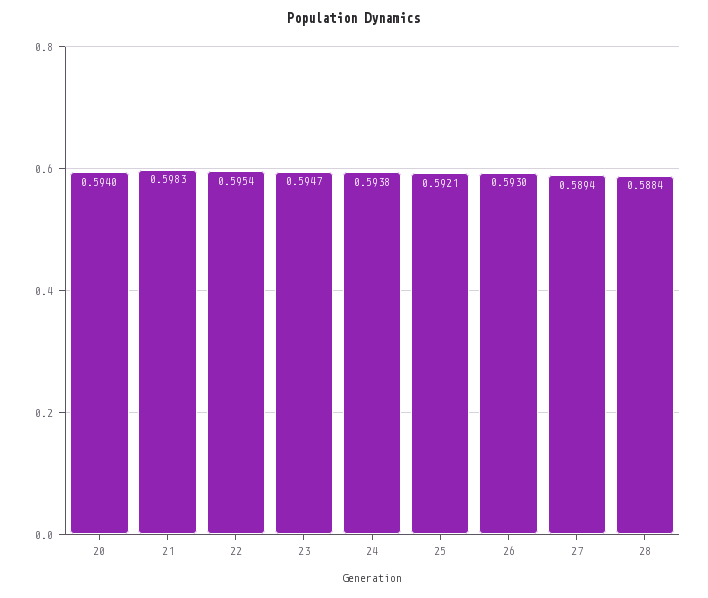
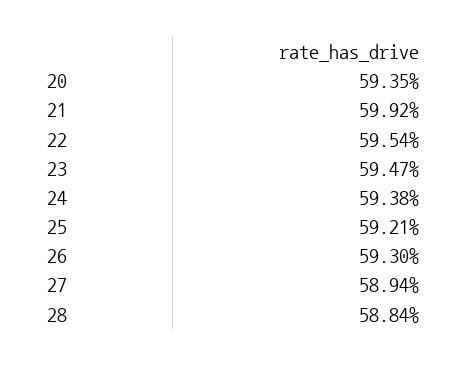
  {
-   "20": 0.594,
+   "20": 0.5935,
-   "21": 0.5983,
+   "21": 0.5992,
    "22": 0.5954,
    "23": 0.5947,
    "24": 0.5938,
    "25": 0.5921,
    "26": 0.593,
    "27": 0.5894,
    "28": 0.5884
  }

